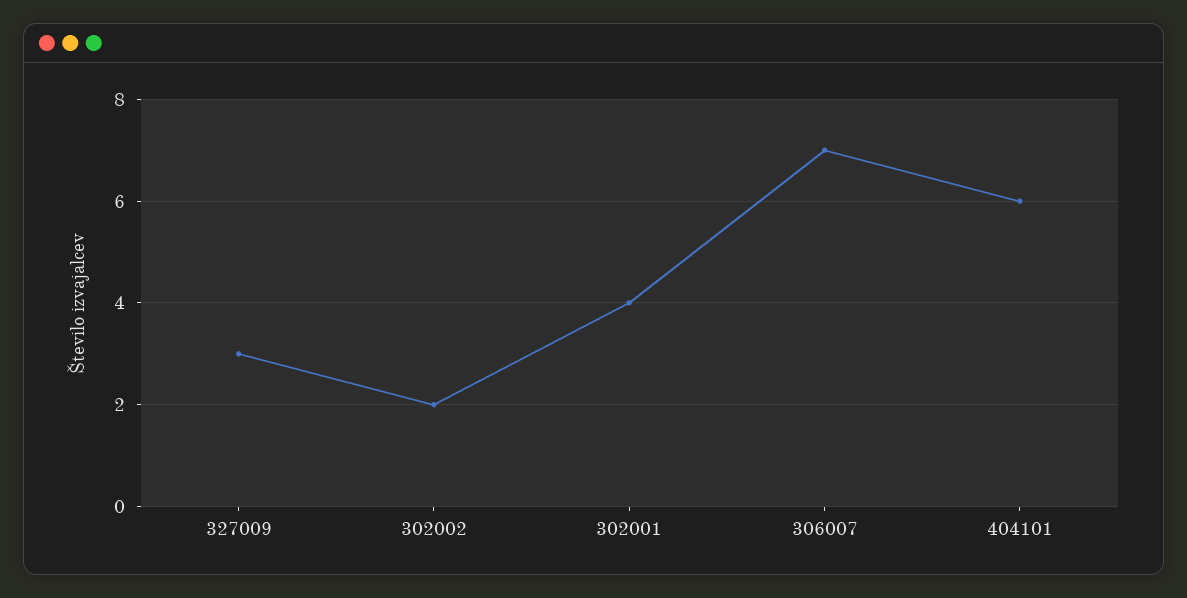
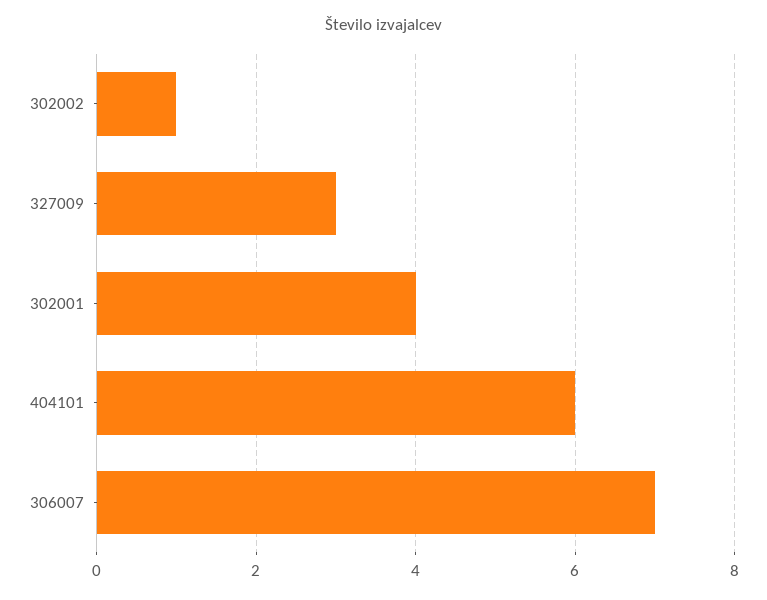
  {
    "327009": 3,
-   "302002": 2,
+   "302002": 1,
    "302001": 4,
    "306007": 7,
    "404101": 6
  }

